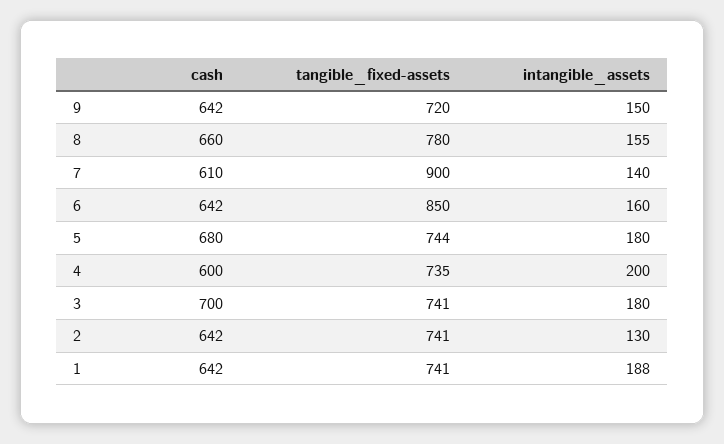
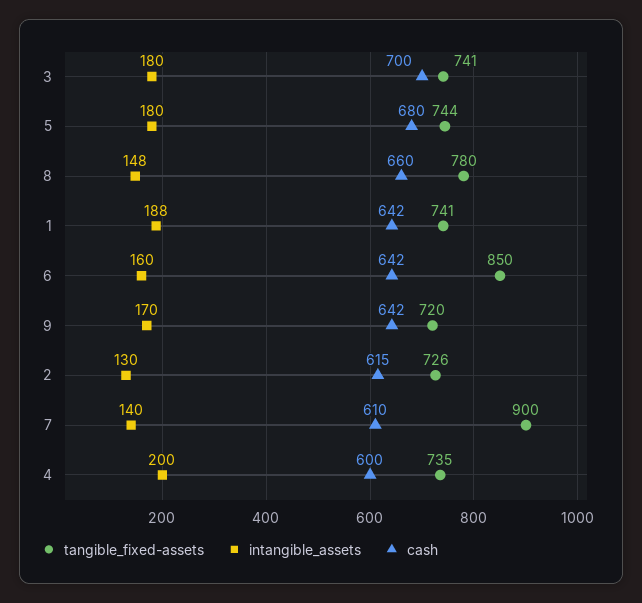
  {
    "cash": {
      "9": 642,
      "8": 660,
      "7": 610,
      "6": 642,
      "5": 680,
      "4": 600,
      "3": 700,
-     "2": 642,
+     "2": 615,
      "1": 642
    },
    "tangible_fixed-assets": {
      "9": 720,
      "8": 780,
      "7": 900,
      "6": 850,
      "5": 744,
      "4": 735,
      "3": 741,
-     "2": 741,
+     "2": 726,
      "1": 741
    },
    "intangible_assets": {
-     "9": 150,
+     "9": 170,
-     "8": 155,
+     "8": 148,
      "7": 140,
      "6": 160,
      "5": 180,
      "4": 200,
      "3": 180,
      "2": 130,
      "1": 188
    }
  }

